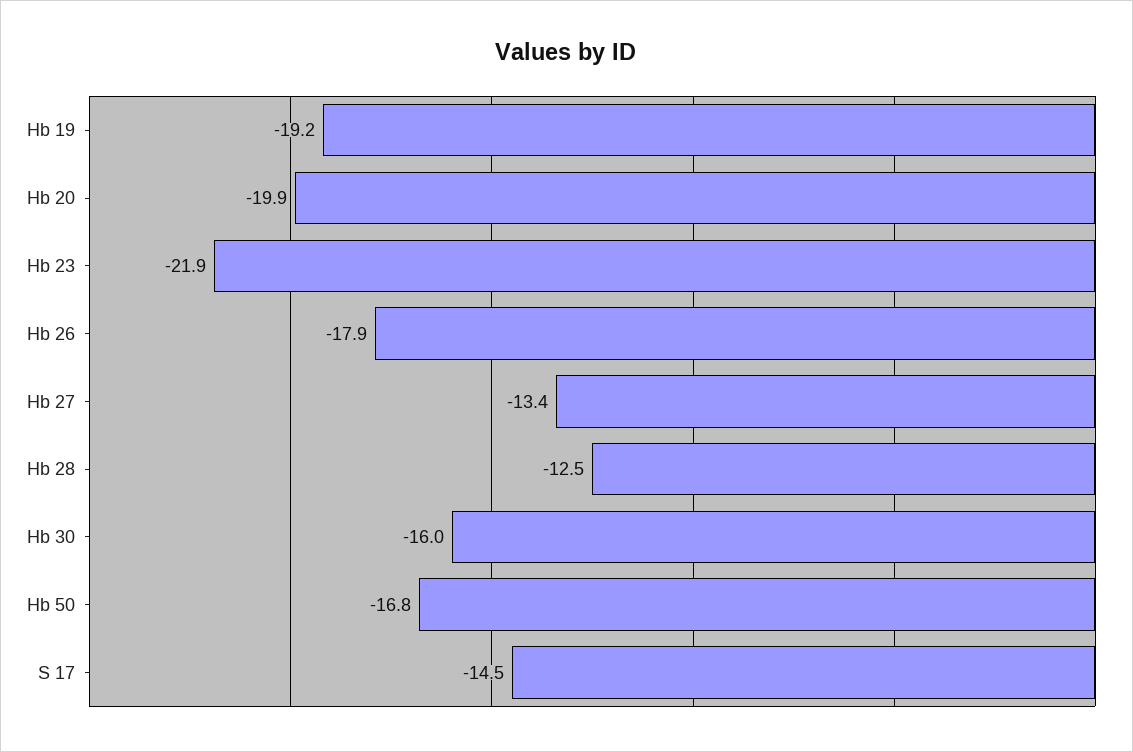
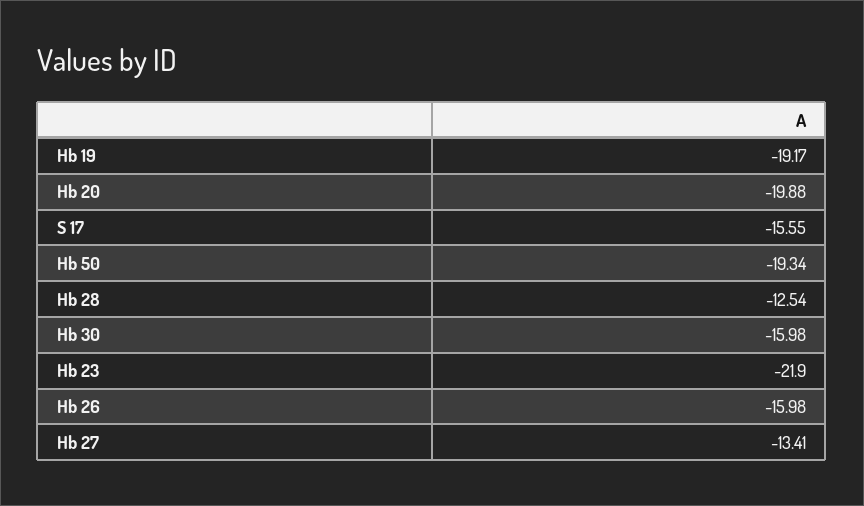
  {
    "Hb 19": -19.17,
    "Hb 20": -19.88,
    "Hb 23": -21.9,
-   "Hb 26": -17.9,
+   "Hb 26": -15.98,
    "Hb 27": -13.41,
    "Hb 28": -12.54,
    "Hb 30": -15.98,
-   "Hb 50": -16.8,
+   "Hb 50": -19.34,
-   "S 17": -14.5
+   "S 17": -15.55
  }

